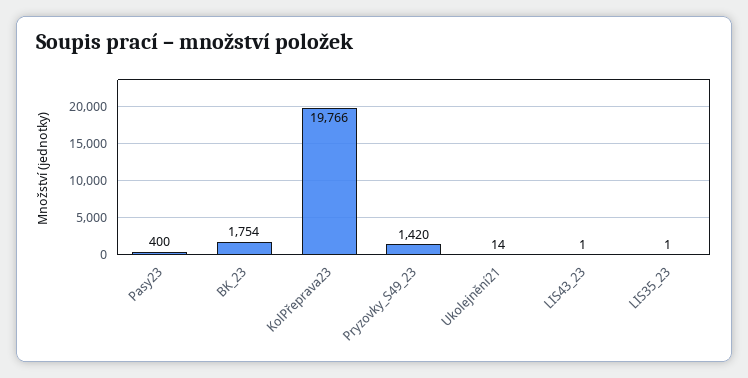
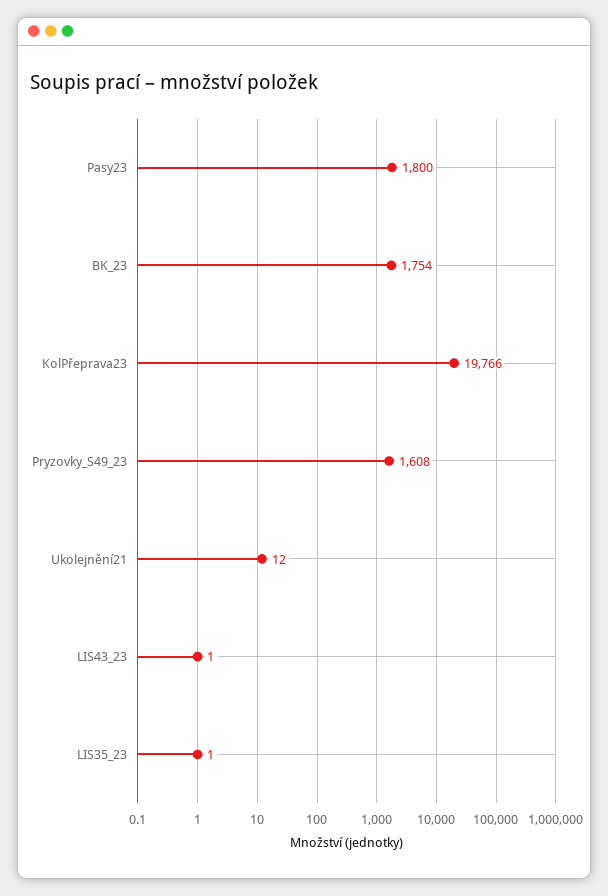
  {
-   "Pasy23": 400,
+   "Pasy23": 1800,
    "BK_23": 1754,
    "KolPřeprava23": 19766,
-   "Pryzovky_S49_23": 1420,
+   "Pryzovky_S49_23": 1608,
-   "Ukolejnění21": 14,
+   "Ukolejnění21": 12,
    "LIS43_23": 1,
    "LIS35_23": 1
  }

